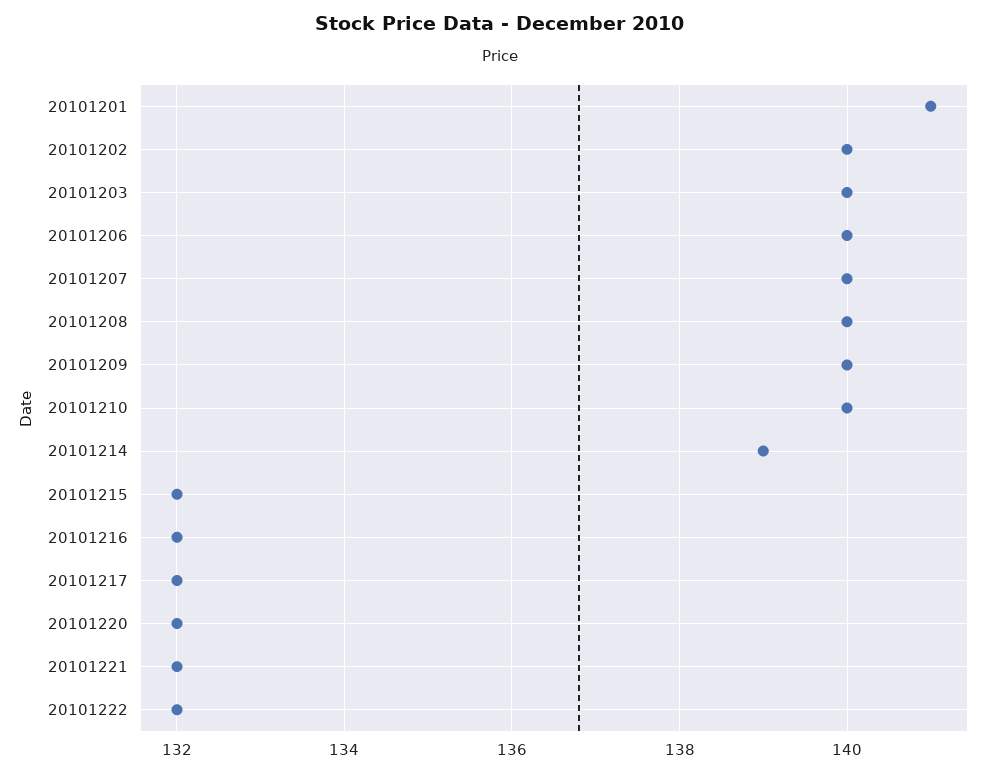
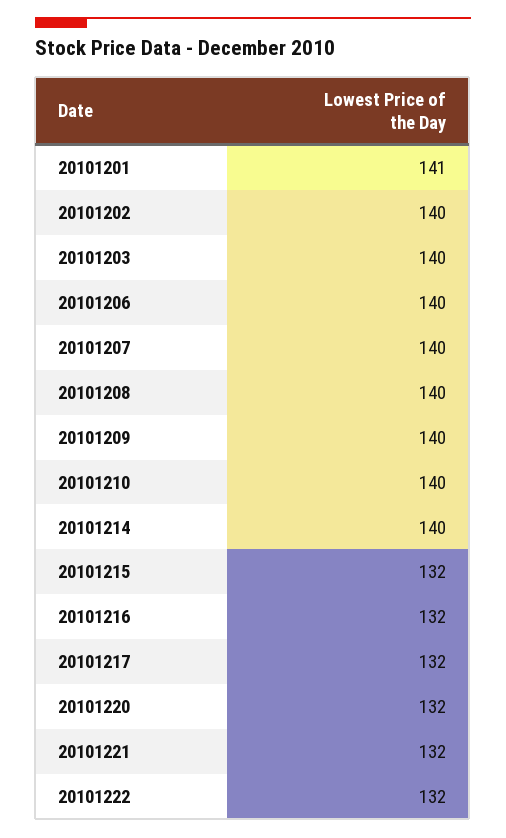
  {
    "20101201": 141,
    "20101202": 140,
    "20101203": 140,
    "20101206": 140,
    "20101207": 140,
    "20101208": 140,
    "20101209": 140,
    "20101210": 140,
-   "20101214": 139,
+   "20101214": 140,
    "20101215": 132,
    "20101216": 132,
    "20101217": 132,
    "20101220": 132,
    "20101221": 132,
    "20101222": 132
  }

